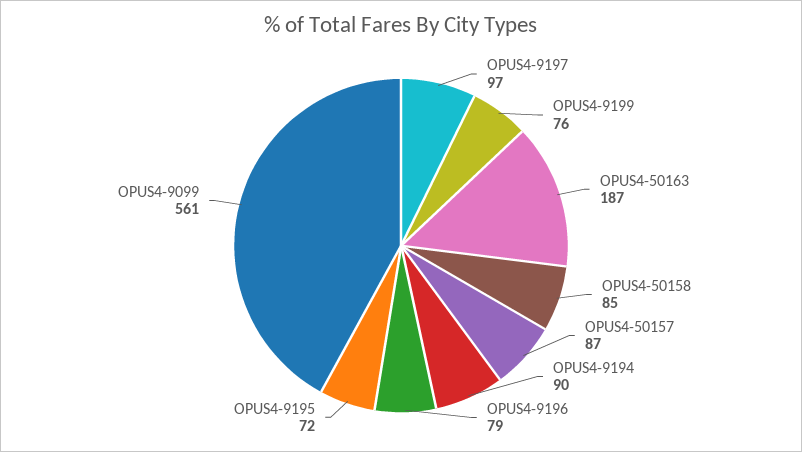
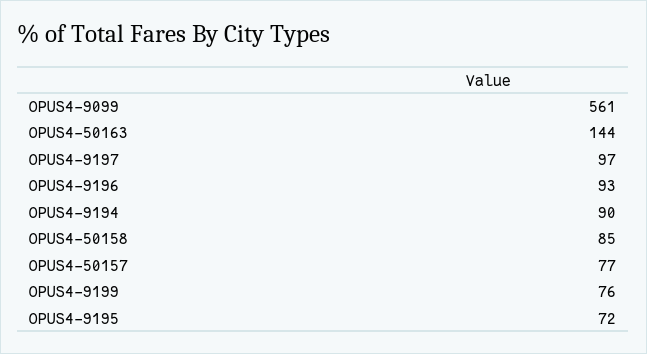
  {
    "OPUS4-9197": 97,
    "OPUS4-9199": 76,
-   "OPUS4-50163": 187,
+   "OPUS4-50163": 144,
    "OPUS4-50158": 85,
-   "OPUS4-50157": 87,
+   "OPUS4-50157": 77,
    "OPUS4-9194": 90,
-   "OPUS4-9196": 79,
+   "OPUS4-9196": 93,
    "OPUS4-9195": 72,
    "OPUS4-9099": 561
  }

